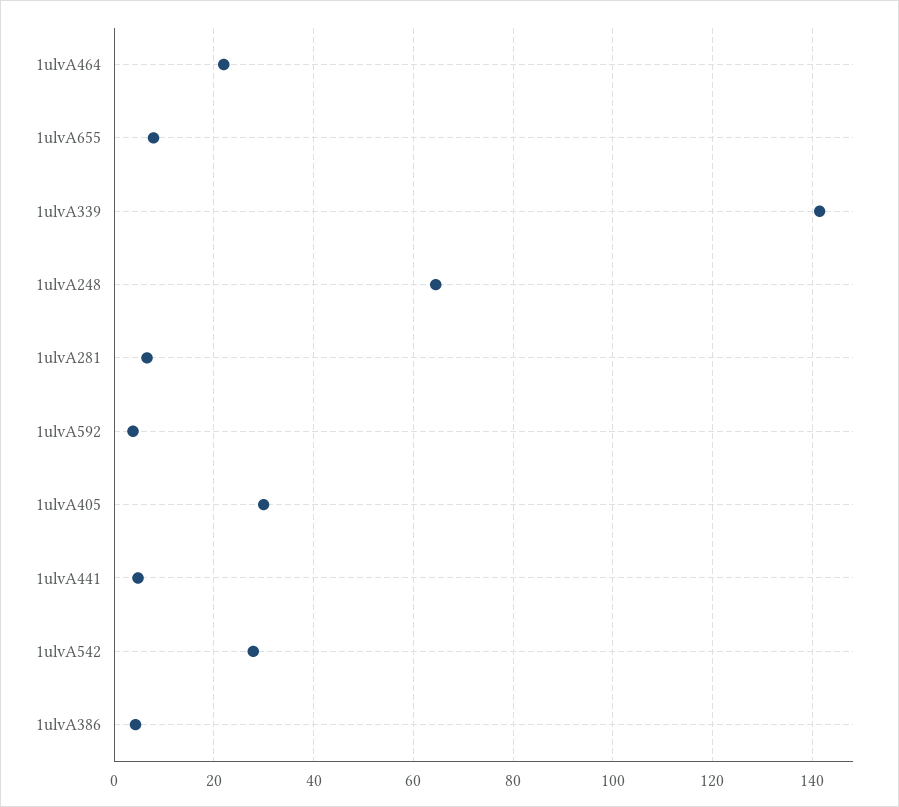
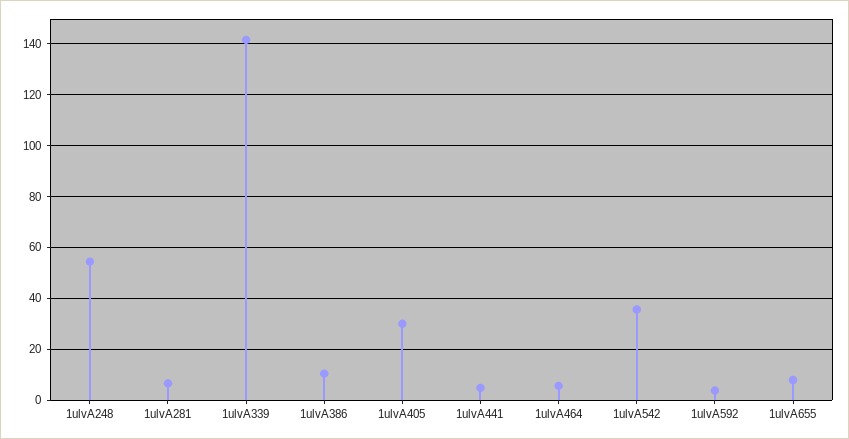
  {
-   "1ulvA464": 22,
+   "1ulvA464": 5,
    "1ulvA655": 8,
    "1ulvA339": 142,
-   "1ulvA248": 64,
+   "1ulvA248": 55,
    "1ulvA281": 6,
    "1ulvA592": 4,
    "1ulvA405": 30,
    "1ulvA441": 4,
-   "1ulvA542": 28,
+   "1ulvA542": 35,
-   "1ulvA386": 4
+   "1ulvA386": 10
  }

